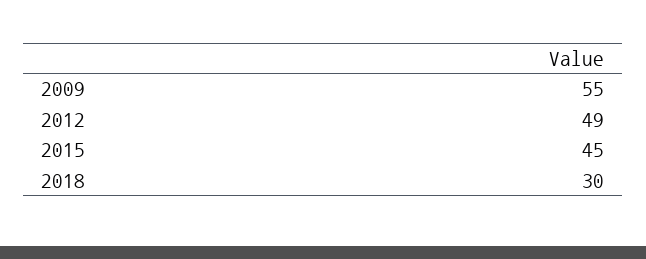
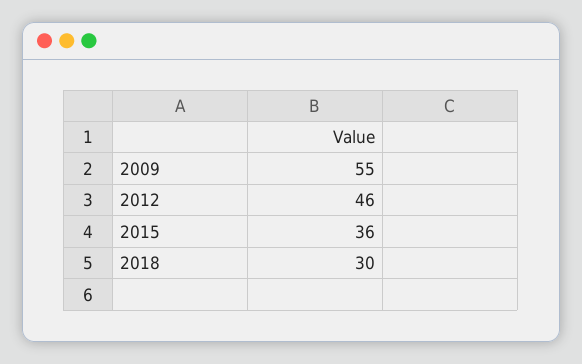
  {
    "2009": 55,
-   "2012": 49,
+   "2012": 46,
-   "2015": 45,
+   "2015": 36,
    "2018": 30
  }

